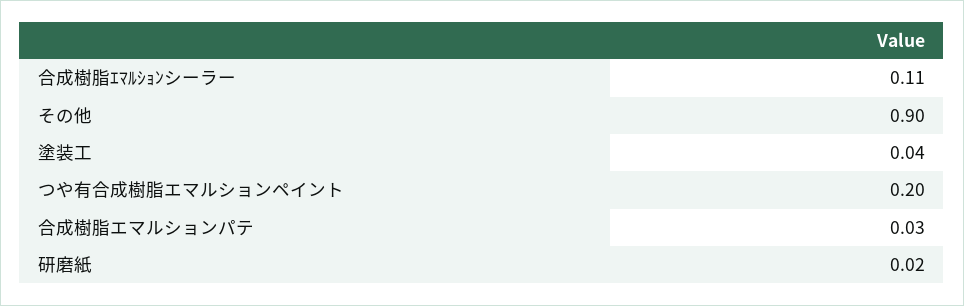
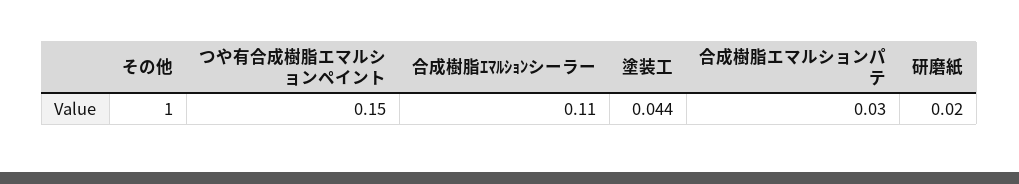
  {
    "合成樹脂ｴﾏﾙｼｮﾝシーラー": 0.11,
-   "その他": 0.9,
+   "その他": 1,
    "塗装工": 0.044,
-   "つや有合成樹脂エマルションペイント": 0.2,
+   "つや有合成樹脂エマルションペイント": 0.15,
    "合成樹脂エマルションパテ": 0.03,
    "研磨紙": 0.02
  }

